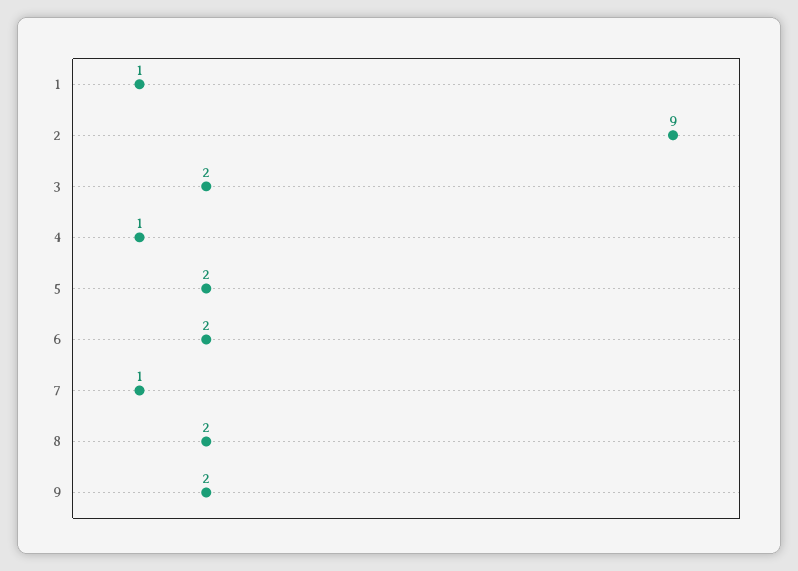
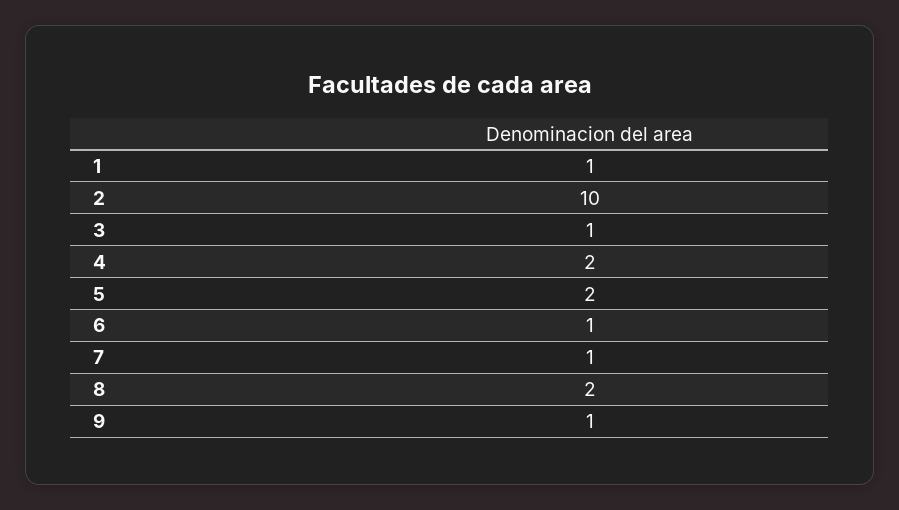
  {
    "1": 1,
-   "2": 9,
+   "2": 10,
-   "3": 2,
+   "3": 1,
-   "4": 1,
+   "4": 2,
    "5": 2,
-   "6": 2,
+   "6": 1,
    "7": 1,
    "8": 2,
-   "9": 2
+   "9": 1
  }

